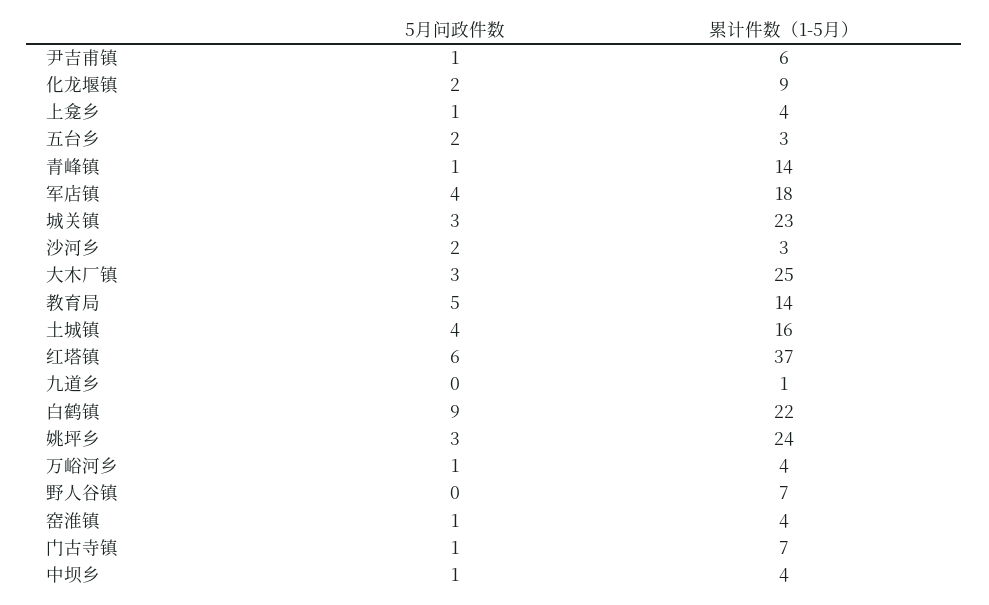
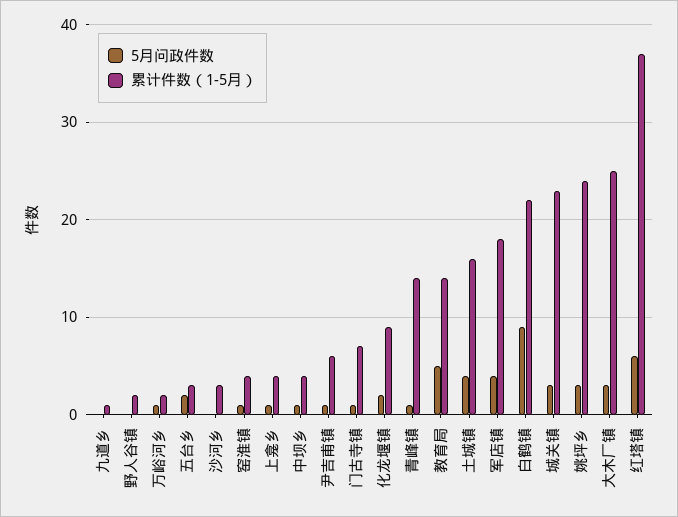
  {
    "5月问政件数": {
      "尹吉甫镇": 1,
      "化龙堰镇": 2,
      "上龛乡": 1,
      "五台乡": 2,
      "青峰镇": 1,
      "军店镇": 4,
      "城关镇": 3,
-     "沙河乡": 2,
+     "沙河乡": 0,
      "大木厂镇": 3,
      "教育局": 5,
      "土城镇": 4,
      "红塔镇": 6,
      "九道乡": 0,
      "白鹤镇": 9,
      "姚坪乡": 3,
      "万峪河乡": 1,
      "野人谷镇": 0,
      "窑淮镇": 1,
      "门古寺镇": 1,
      "中坝乡": 1
    },
    "累计件数（1-5月）": {
      "尹吉甫镇": 6,
      "化龙堰镇": 9,
      "上龛乡": 4,
      "五台乡": 3,
      "青峰镇": 14,
      "军店镇": 18,
      "城关镇": 23,
      "沙河乡": 3,
      "大木厂镇": 25,
      "教育局": 14,
      "土城镇": 16,
      "红塔镇": 37,
      "九道乡": 1,
      "白鹤镇": 22,
      "姚坪乡": 24,
-     "万峪河乡": 4,
+     "万峪河乡": 2,
-     "野人谷镇": 7,
+     "野人谷镇": 2,
      "窑淮镇": 4,
      "门古寺镇": 7,
      "中坝乡": 4
    }
  }

